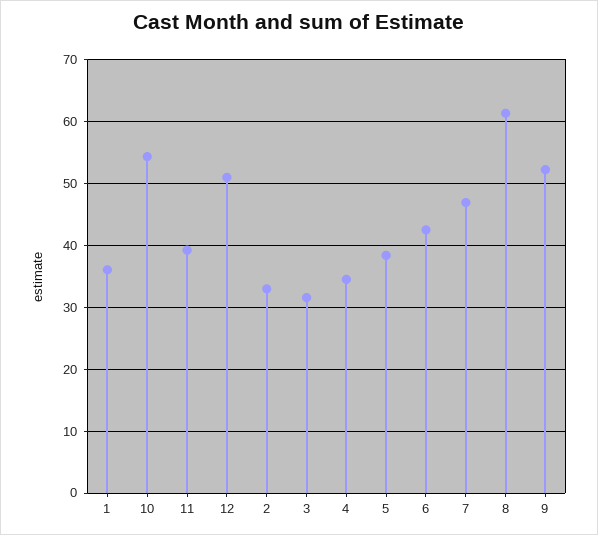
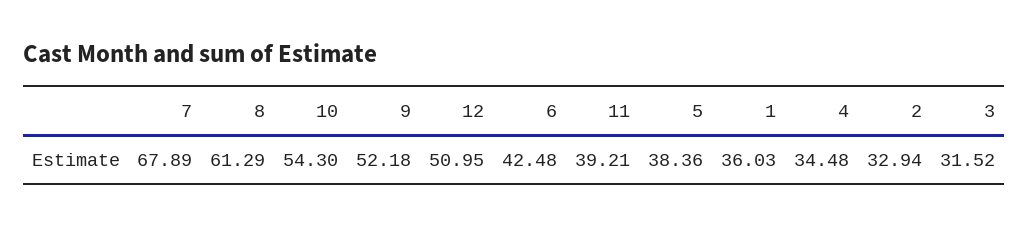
  {
    "1": 36.03,
    "10": 54.3,
    "11": 39.21,
    "12": 50.95,
    "2": 32.94,
    "3": 31.52,
    "4": 34.48,
    "5": 38.36,
    "6": 42.48,
-   "7": 47,
+   "7": 67.89,
    "8": 61.29,
    "9": 52.18
  }

